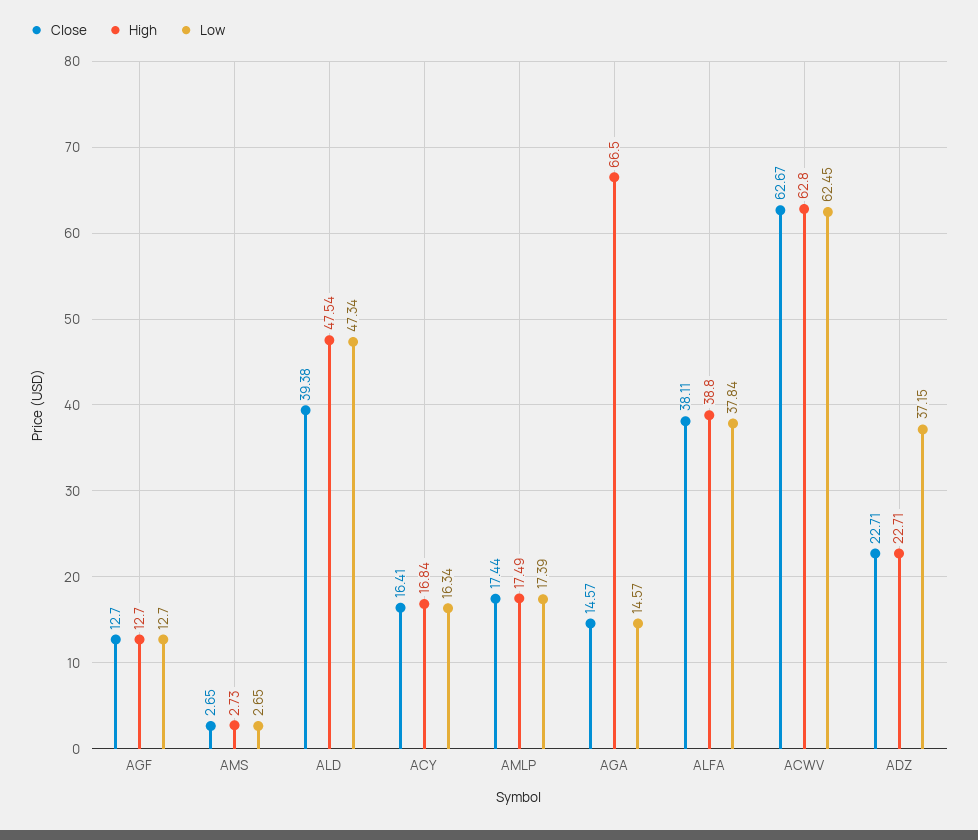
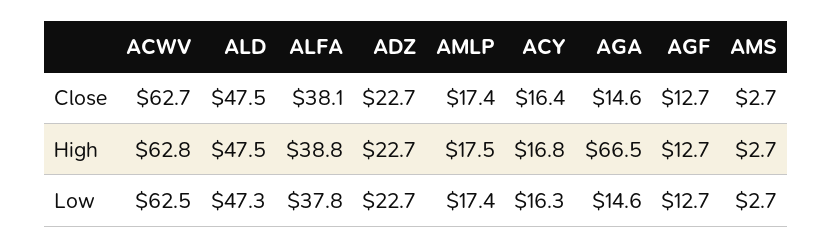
  {
    "Close": {
      "AGF": 12.7,
      "AMS": 2.65,
-     "ALD": 39.38,
+     "ALD": 47.5,
      "ACY": 16.41,
      "AMLP": 17.44,
      "AGA": 14.57,
      "ALFA": 38.11,
      "ACWV": 62.67,
      "ADZ": 22.71
    },
    "High": {
      "AGF": 12.7,
      "AMS": 2.73,
      "ALD": 47.54,
      "ACY": 16.84,
      "AMLP": 17.49,
      "AGA": 66.5,
      "ALFA": 38.8,
      "ACWV": 62.8,
      "ADZ": 22.71
    },
    "Low": {
      "AGF": 12.7,
      "AMS": 2.65,
      "ALD": 47.34,
      "ACY": 16.34,
      "AMLP": 17.39,
      "AGA": 14.57,
      "ALFA": 37.84,
      "ACWV": 62.45,
-     "ADZ": 37.15
+     "ADZ": 22.7
    }
  }

